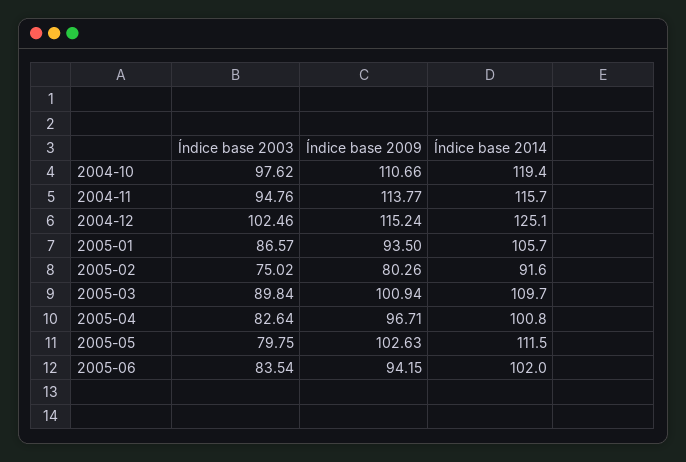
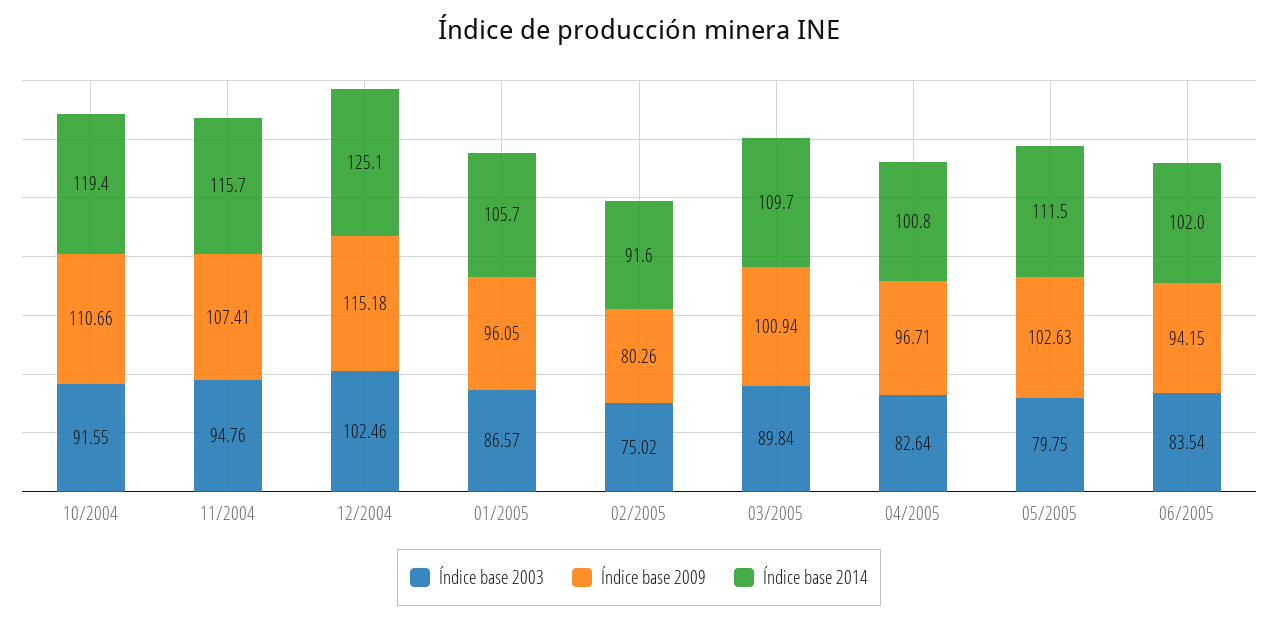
  {
    "Índice base 2003": {
-     "2004-10": 97.62,
+     "2004-10": 91.55,
      "2004-11": 94.76,
      "2004-12": 102.46,
      "2005-01": 86.57,
      "2005-02": 75.02,
      "2005-03": 89.84,
      "2005-04": 82.64,
      "2005-05": 79.75,
      "2005-06": 83.54
    },
    "Índice base 2009": {
      "2004-10": 110.66,
-     "2004-11": 113.77,
+     "2004-11": 107.41,
-     "2004-12": 115.24,
+     "2004-12": 115.18,
-     "2005-01": 93.5,
+     "2005-01": 96.05,
      "2005-02": 80.26,
      "2005-03": 100.94,
      "2005-04": 96.71,
      "2005-05": 102.63,
      "2005-06": 94.15
    },
    "Índice base 2014": {
      "2004-10": 119.4,
      "2004-11": 115.7,
      "2004-12": 125.1,
      "2005-01": 105.7,
      "2005-02": 91.6,
      "2005-03": 109.7,
      "2005-04": 100.8,
      "2005-05": 111.5,
      "2005-06": 102
    }
  }

